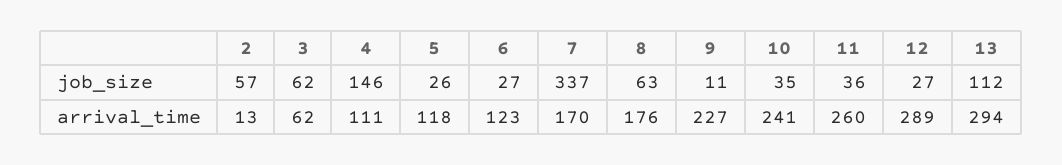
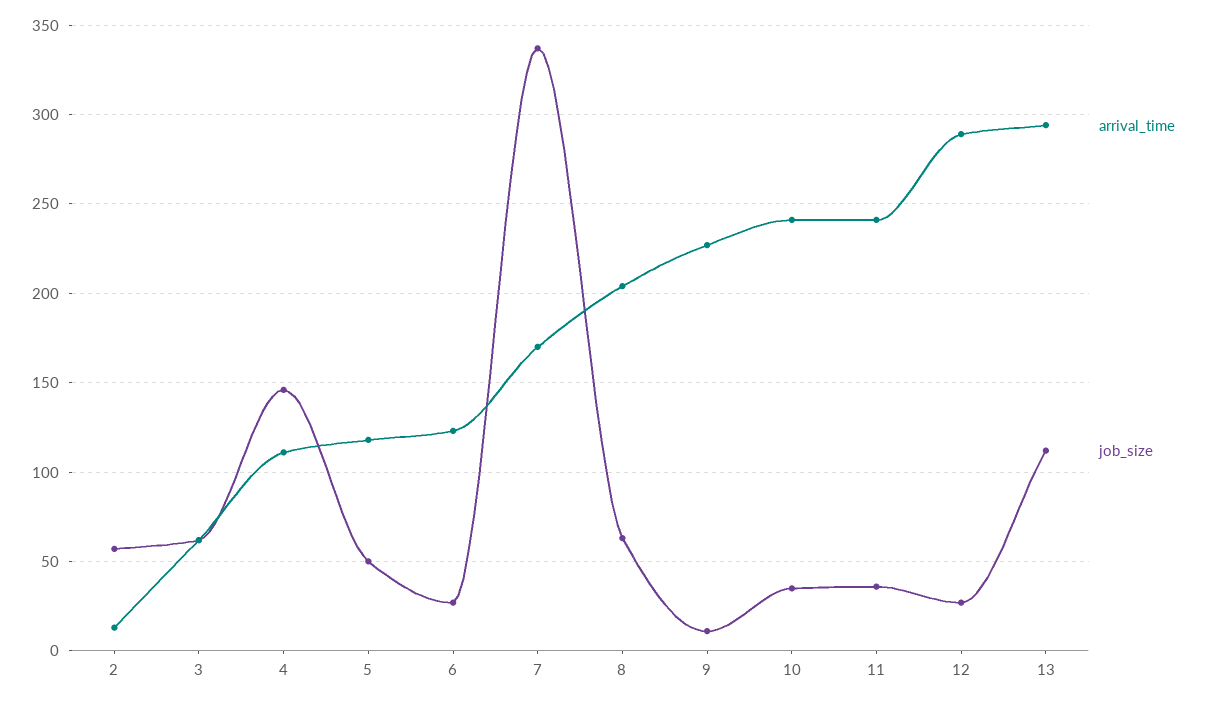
  {
    "job_size": {
      "2": 57,
      "3": 62,
      "4": 146,
-     "5": 26,
+     "5": 50,
      "6": 27,
      "7": 337,
      "8": 63,
      "9": 11,
      "10": 35,
      "11": 36,
      "12": 27,
      "13": 112
    },
    "arrival_time": {
      "2": 13,
      "3": 62,
      "4": 111,
      "5": 118,
      "6": 123,
      "7": 170,
-     "8": 176,
+     "8": 205,
      "9": 227,
      "10": 241,
-     "11": 260,
+     "11": 240,
      "12": 289,
      "13": 294
    }
  }

